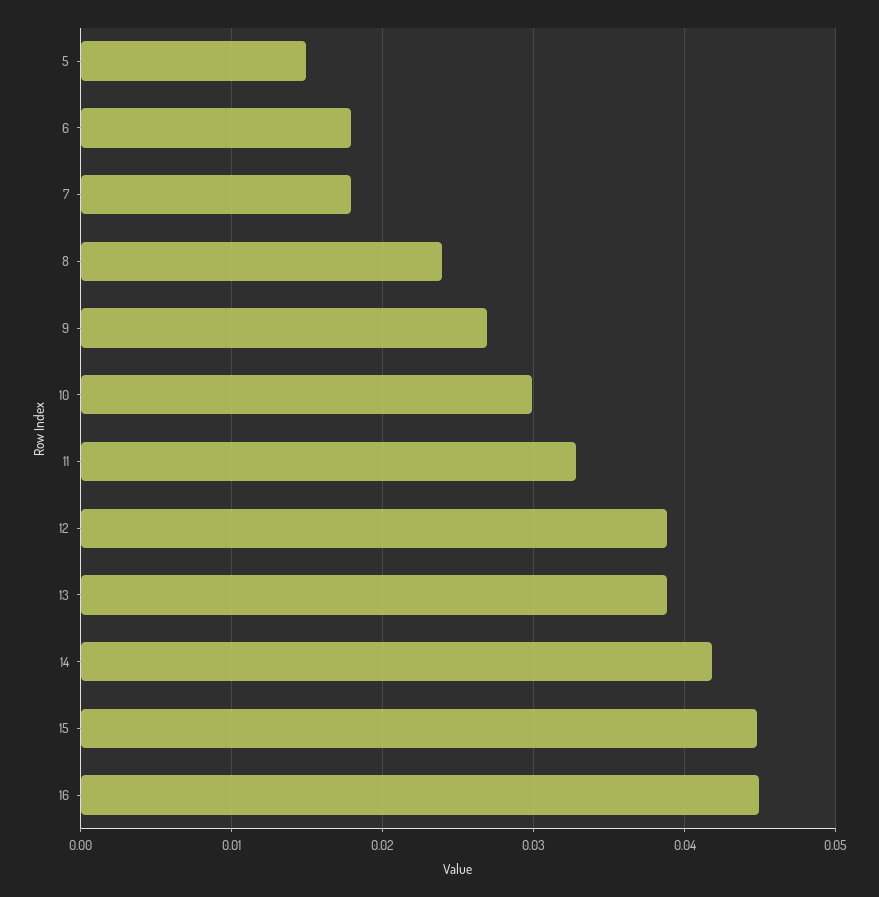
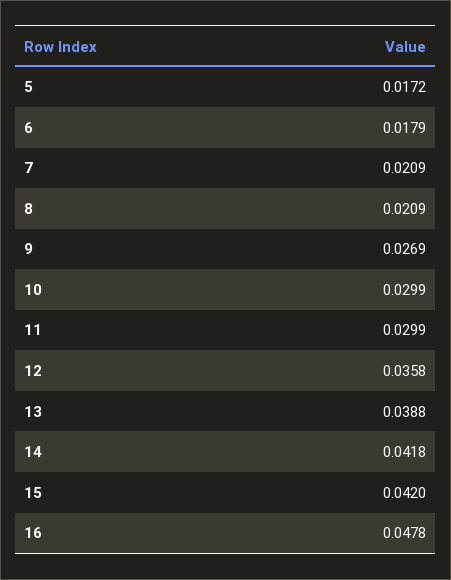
  {
-   "5": 0.015,
+   "5": 0.0172,
    "6": 0.0179,
-   "7": 0.018,
+   "7": 0.0209,
-   "8": 0.024,
+   "8": 0.0209,
    "9": 0.0269,
    "10": 0.0299,
-   "11": 0.033,
+   "11": 0.0299,
-   "12": 0.039,
+   "12": 0.0358,
    "13": 0.0388,
    "14": 0.0418,
-   "15": 0.045,
+   "15": 0.042,
-   "16": 0.045
+   "16": 0.0478
  }

